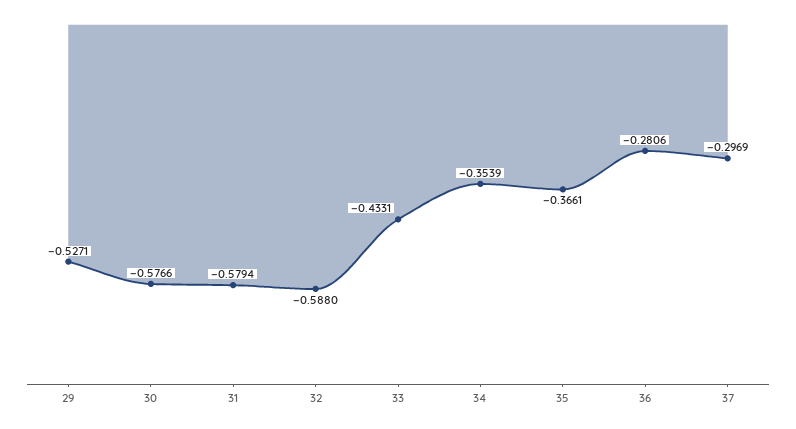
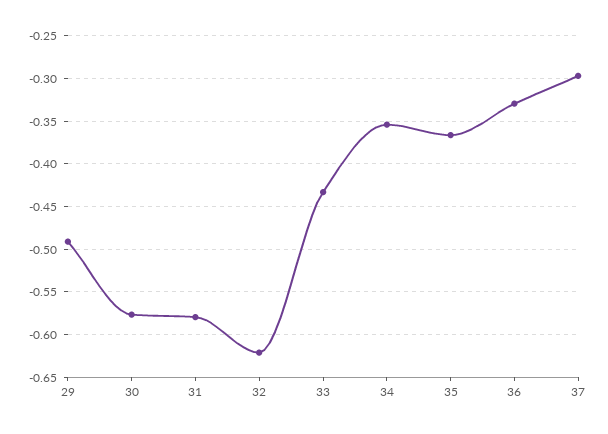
  {
-   "29": -0.5271,
+   "29": -0.49,
    "30": -0.5766,
    "31": -0.5794,
-   "32": -0.588,
+   "32": -0.62,
    "33": -0.4331,
    "34": -0.3539,
    "35": -0.3661,
-   "36": -0.2806,
+   "36": -0.33,
    "37": -0.2969
  }

